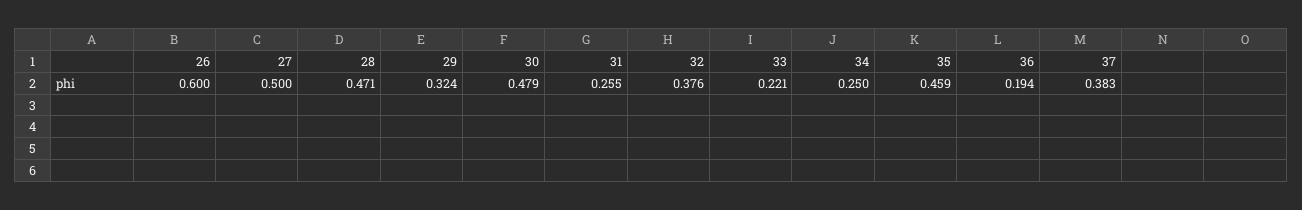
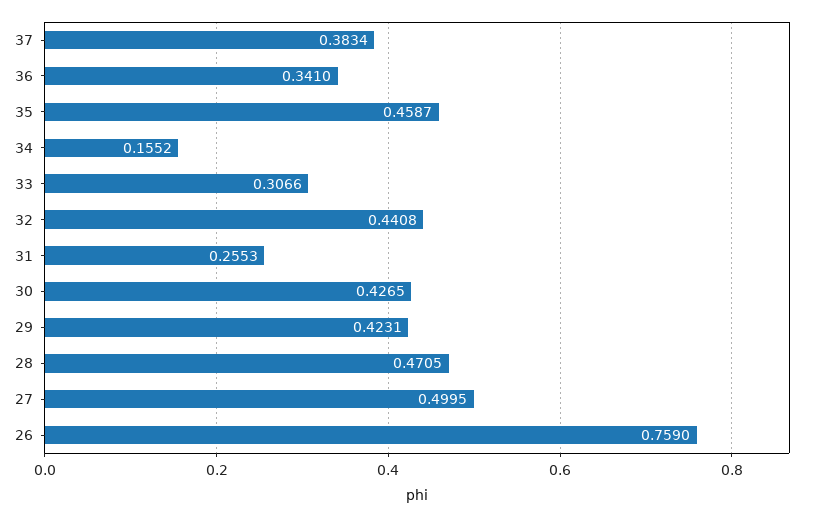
  {
-   "26": 0.6,
+   "26": 0.759,
    "27": 0.4995,
    "28": 0.4705,
-   "29": 0.324,
+   "29": 0.4231,
-   "30": 0.479,
+   "30": 0.4265,
    "31": 0.2553,
-   "32": 0.376,
+   "32": 0.4408,
-   "33": 0.221,
+   "33": 0.3066,
-   "34": 0.25,
+   "34": 0.1552,
    "35": 0.4587,
-   "36": 0.194,
+   "36": 0.341,
    "37": 0.3834
  }

